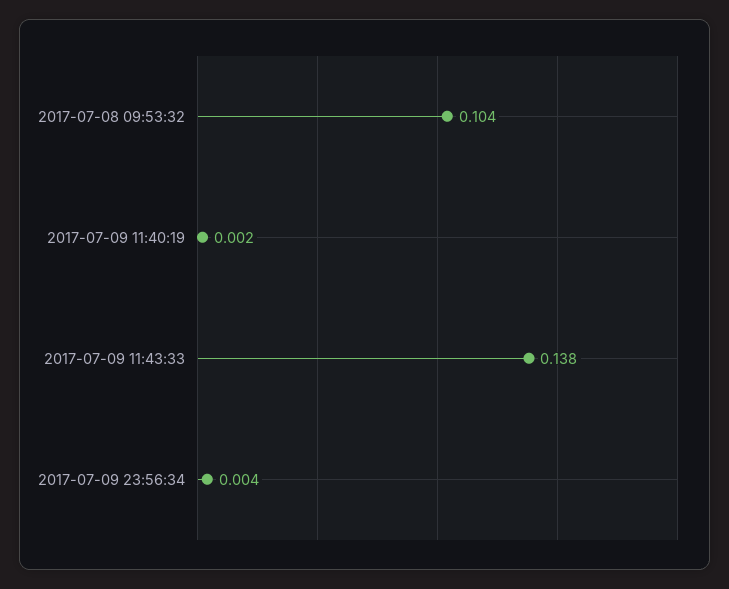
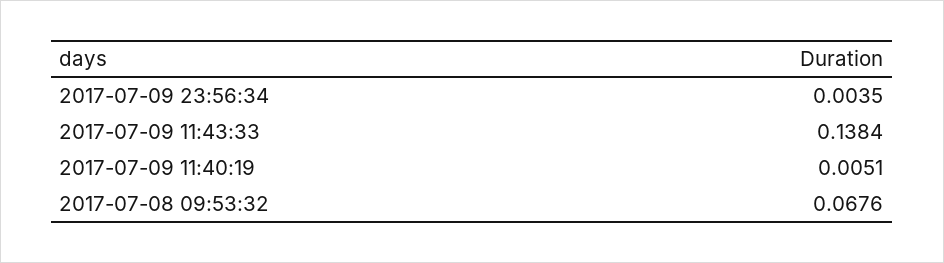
  {
-   "2017-07-08 09:53:32": 0.104,
+   "2017-07-08 09:53:32": 0.0676,
-   "2017-07-09 11:40:19": 0.002,
+   "2017-07-09 11:40:19": 0.0051,
    "2017-07-09 11:43:33": 0.1384,
    "2017-07-09 23:56:34": 0.0035
  }

